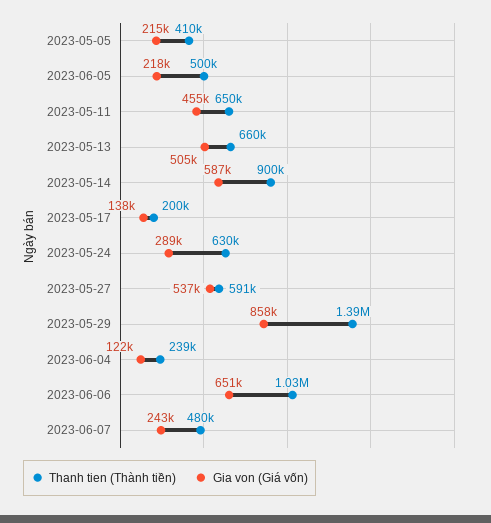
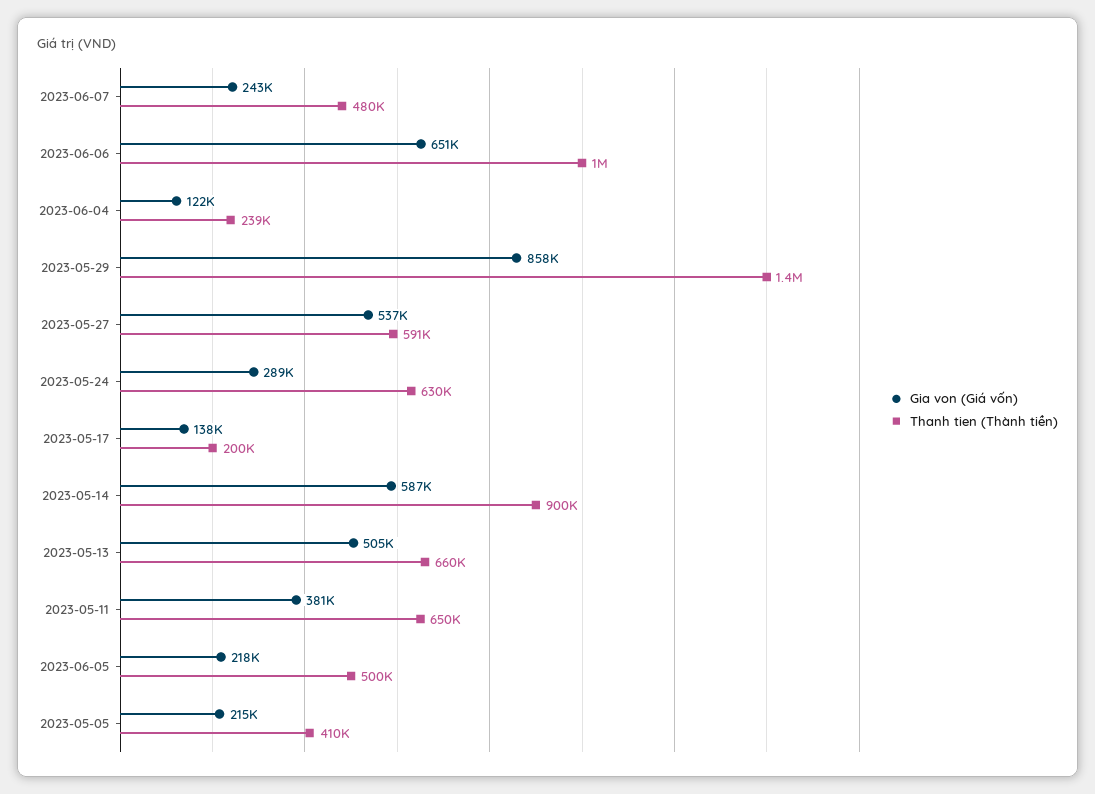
  {
    "Thanh tien (Thành tiền)": {
      "2023-05-05": 410000,
      "2023-06-05": 500000,
      "2023-05-11": 650000,
      "2023-05-13": 660000,
      "2023-05-14": 900000,
      "2023-05-17": 200000,
      "2023-05-24": 630000,
      "2023-05-27": 591000,
      "2023-05-29": 1390000,
      "2023-06-04": 239000,
      "2023-06-06": 1030000,
      "2023-06-07": 480000
    },
    "Gia von (Giá vốn)": {
      "2023-05-05": 215000,
      "2023-06-05": 218000,
-     "2023-05-11": 455000,
+     "2023-05-11": 381000,
      "2023-05-13": 505000,
      "2023-05-14": 587000,
      "2023-05-17": 138000,
      "2023-05-24": 289000,
      "2023-05-27": 537000,
      "2023-05-29": 858000,
      "2023-06-04": 122000,
      "2023-06-06": 651000,
      "2023-06-07": 243000
    }
  }

